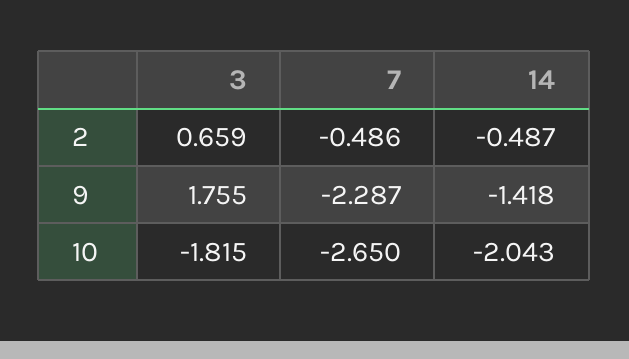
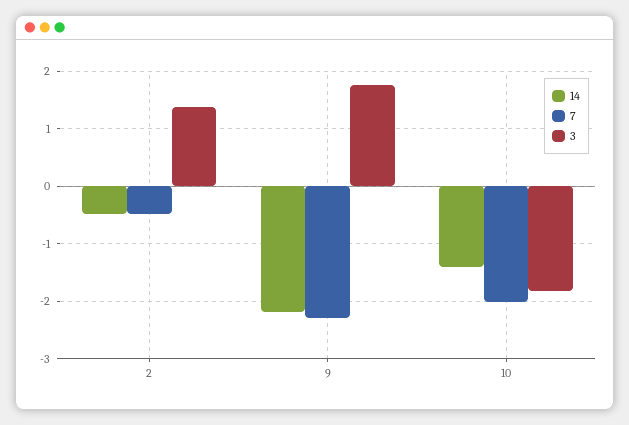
  {
    "3": {
-     "2": 0.659,
+     "2": 1.4,
      "9": 1.755,
      "10": -1.815
    },
    "7": {
      "2": -0.486,
      "9": -2.287,
-     "10": -2.65
+     "10": -2
    },
    "14": {
      "2": -0.487,
-     "9": -1.418,
+     "9": -2.2,
-     "10": -2.043
+     "10": -1.4
    }
  }

